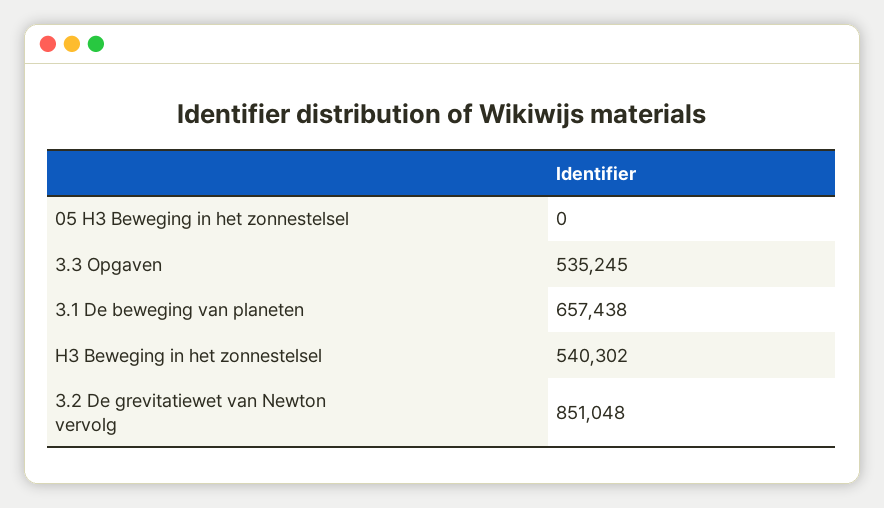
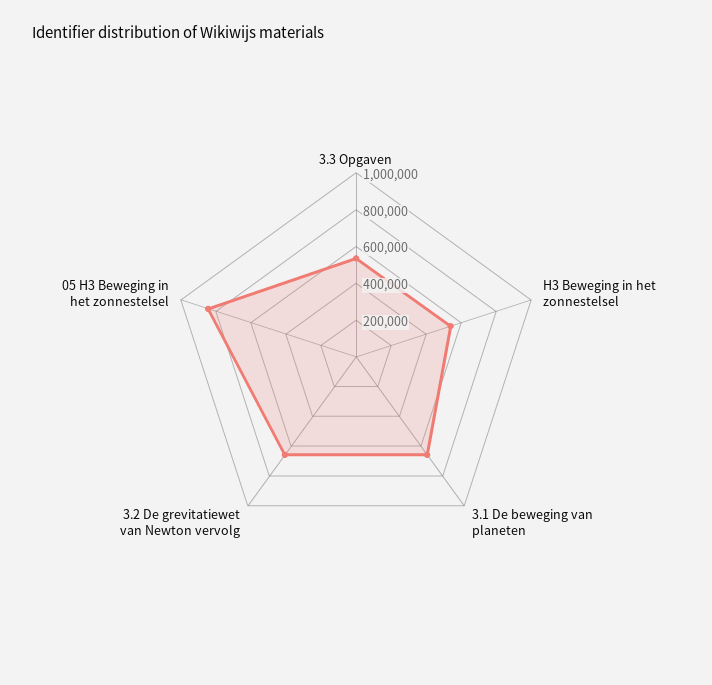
  {
-   "05 H3 Beweging in het zonnestelsel": 0,
+   "05 H3 Beweging in het zonnestelsel": 850000,
    "3.3 Opgaven": 535245,
    "3.1 De beweging van planeten": 657438,
    "H3 Beweging in het zonnestelsel": 540302,
-   "3.2 De grevitatiewet van Newton vervolg": 851048
+   "3.2 De grevitatiewet van Newton vervolg": 650000
  }

